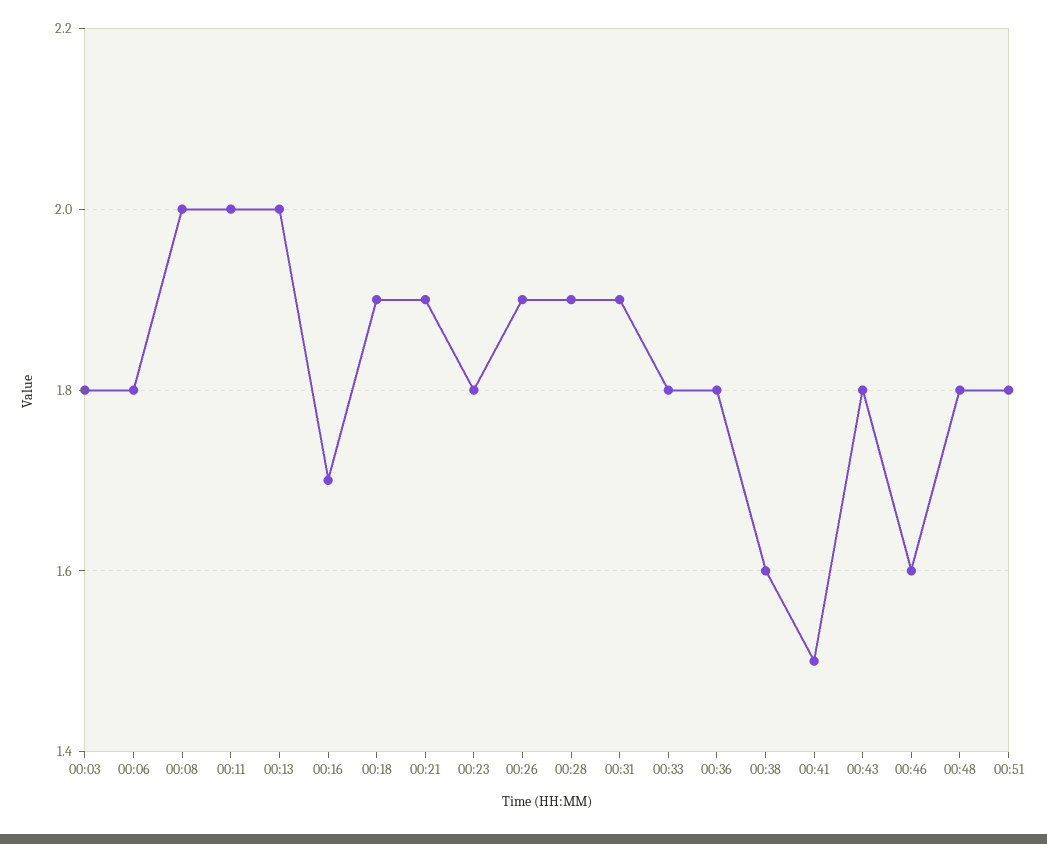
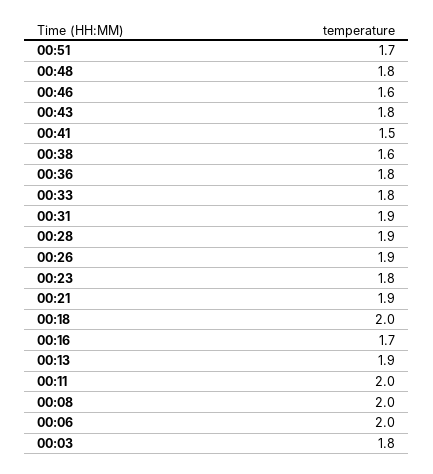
  {
    "00:03": 1.8,
-   "00:06": 1.8,
+   "00:06": 2,
    "00:08": 2,
    "00:11": 2,
-   "00:13": 2,
+   "00:13": 1.9,
    "00:16": 1.7,
-   "00:18": 1.9,
+   "00:18": 2,
    "00:21": 1.9,
    "00:23": 1.8,
    "00:26": 1.9,
    "00:28": 1.9,
    "00:31": 1.9,
    "00:33": 1.8,
    "00:36": 1.8,
    "00:38": 1.6,
    "00:41": 1.5,
    "00:43": 1.8,
    "00:46": 1.6,
    "00:48": 1.8,
-   "00:51": 1.8
+   "00:51": 1.7
  }

